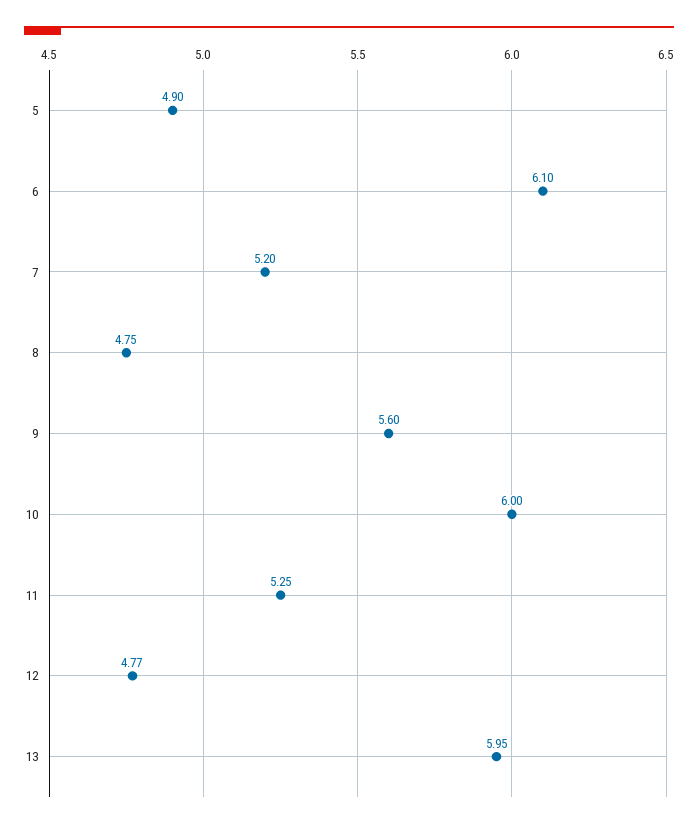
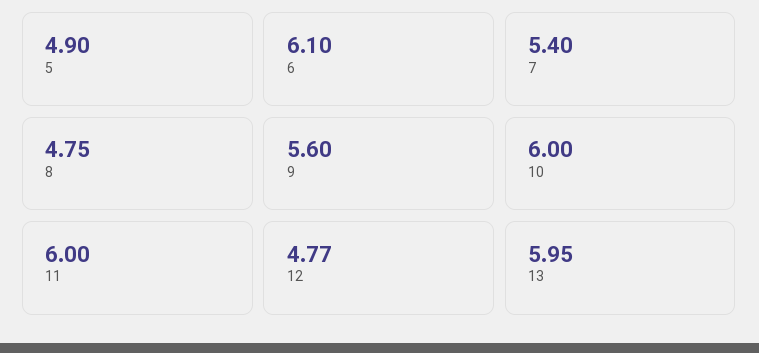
  {
    "5": 4.9,
    "6": 6.1,
-   "7": 5.2,
+   "7": 5.4,
    "8": 4.75,
    "9": 5.6,
    "10": 6,
-   "11": 5.25,
+   "11": 6,
    "12": 4.77,
    "13": 5.95
  }

